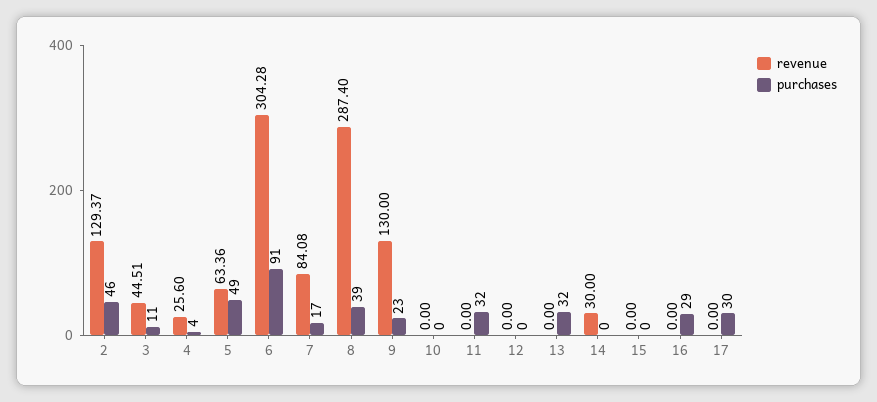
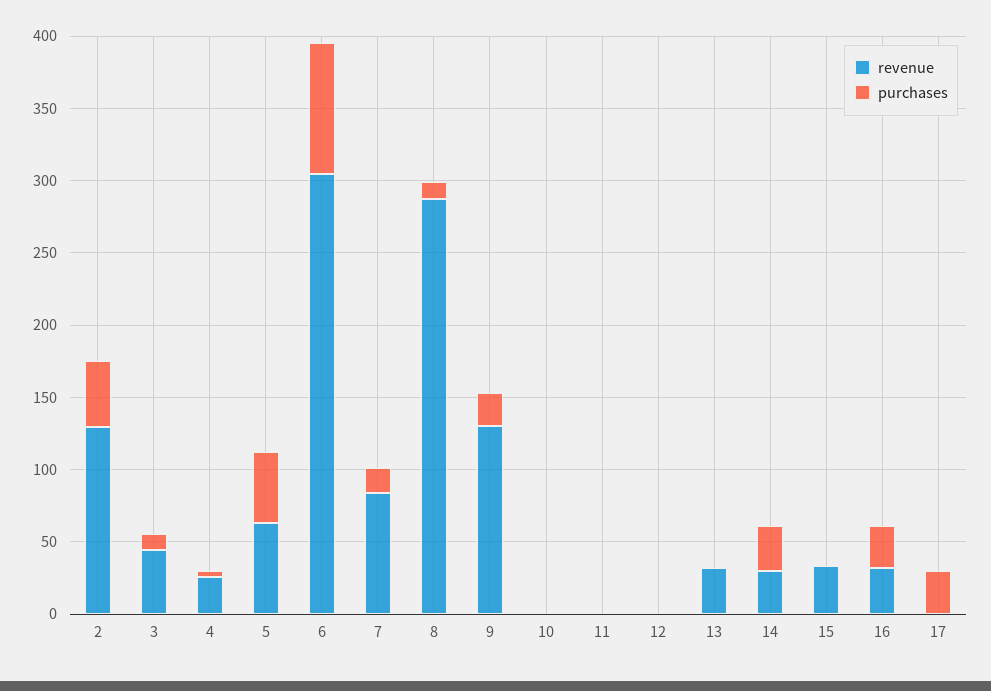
  {
    "revenue": {
      "2": 129.37,
      "3": 44.51,
      "4": 25.6,
      "5": 63.36,
      "6": 304.28,
      "7": 84.08,
      "8": 287.4,
      "9": 130,
      "10": 0,
      "11": 0,
      "12": 0,
-     "13": 0,
+     "13": 30,
      "14": 30,
-     "15": 0,
+     "15": 30,
-     "16": 0,
+     "16": 30,
      "17": 0
    },
    "purchases": {
      "2": 46,
      "3": 11,
      "4": 4,
      "5": 49,
      "6": 91,
      "7": 17,
-     "8": 39,
+     "8": 10,
      "9": 23,
      "10": 0,
-     "11": 32,
+     "11": 0,
      "12": 0,
-     "13": 32,
+     "13": 0,
-     "14": 0,
+     "14": 30,
      "15": 0,
      "16": 29,
      "17": 30
    }
  }

